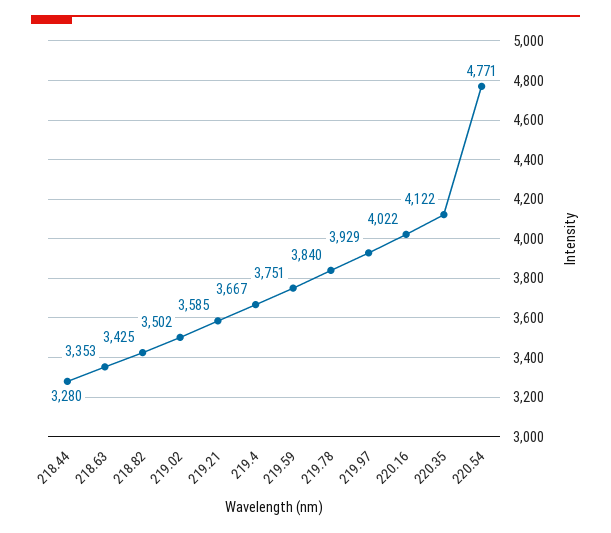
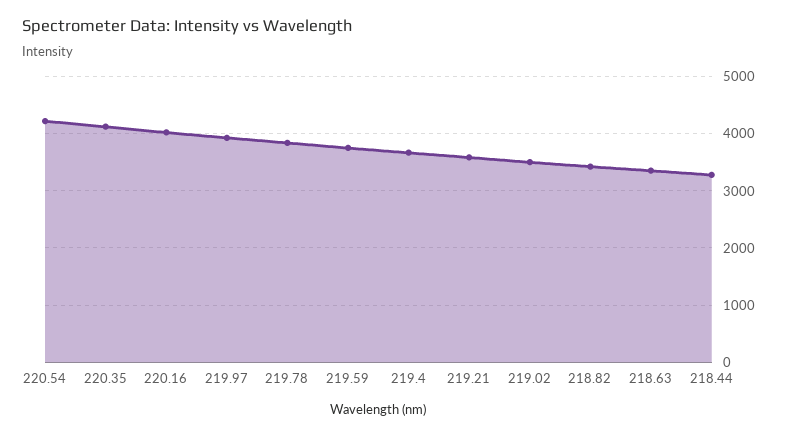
  {
    "218.44": 3280,
    "218.63": 3353,
    "218.82": 3425,
    "219.02": 3502,
    "219.21": 3585,
    "219.4": 3667,
    "219.59": 3751,
    "219.78": 3840,
    "219.97": 3929,
    "220.16": 4022,
    "220.35": 4122,
-   "220.54": 4771
+   "220.54": 4200
  }

